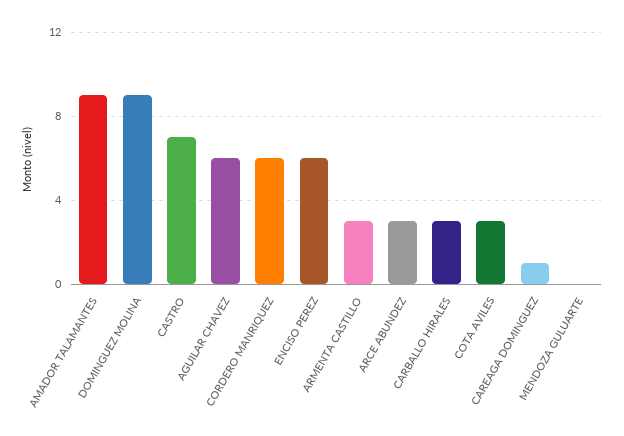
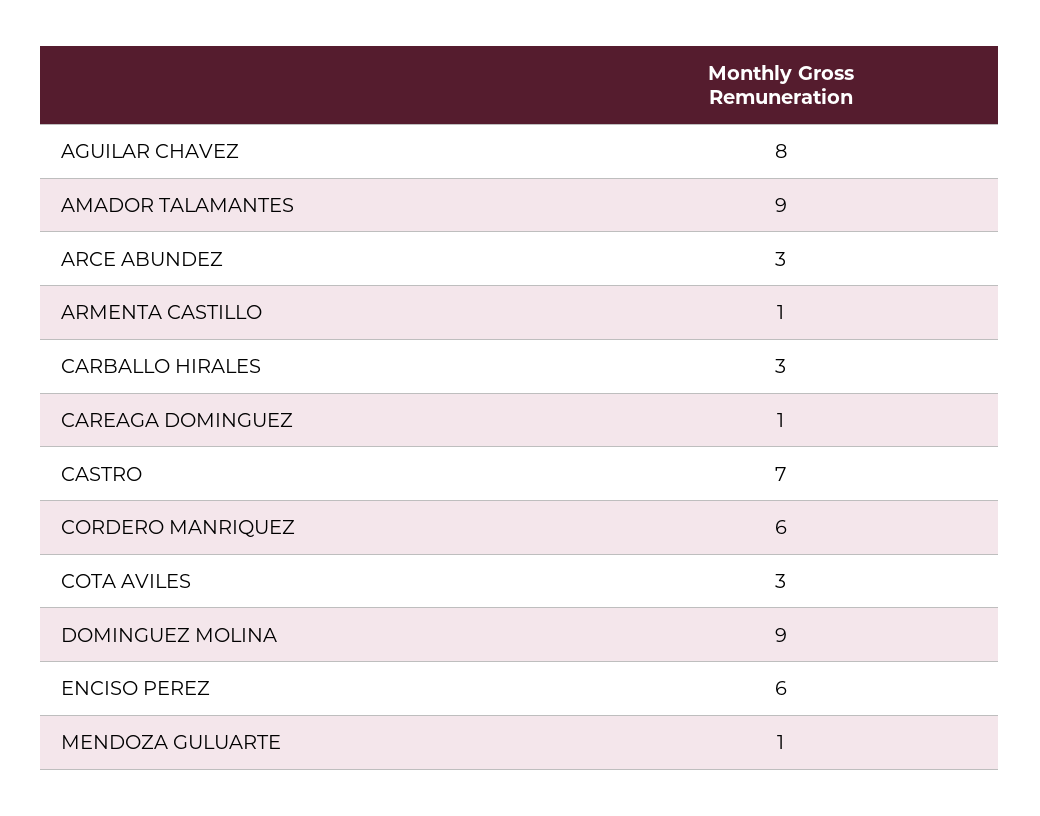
  {
    "AMADOR TALAMANTES": 9,
    "DOMINGUEZ MOLINA": 9,
    "CASTRO": 7,
-   "AGUILAR CHAVEZ": 6,
+   "AGUILAR CHAVEZ": 8,
    "CORDERO MANRIQUEZ": 6,
    "ENCISO PEREZ": 6,
-   "ARMENTA CASTILLO": 3,
+   "ARMENTA CASTILLO": 1,
    "ARCE ABUNDEZ": 3,
    "CARBALLO HIRALES": 3,
    "COTA AVILES": 3,
    "CAREAGA DOMINGUEZ": 1,
-   "MENDOZA GULUARTE": 0
+   "MENDOZA GULUARTE": 1
  }

